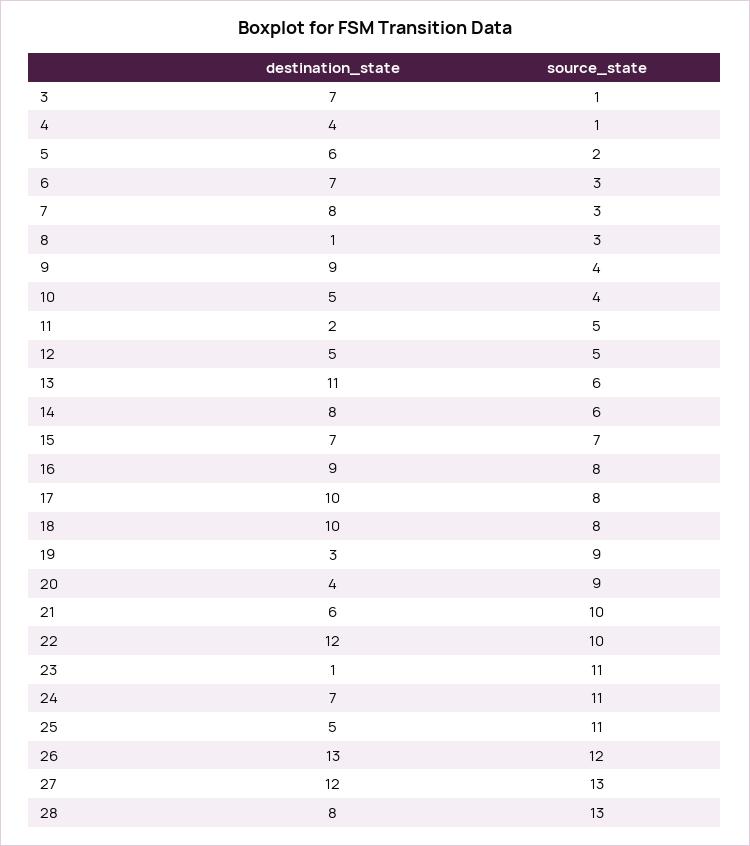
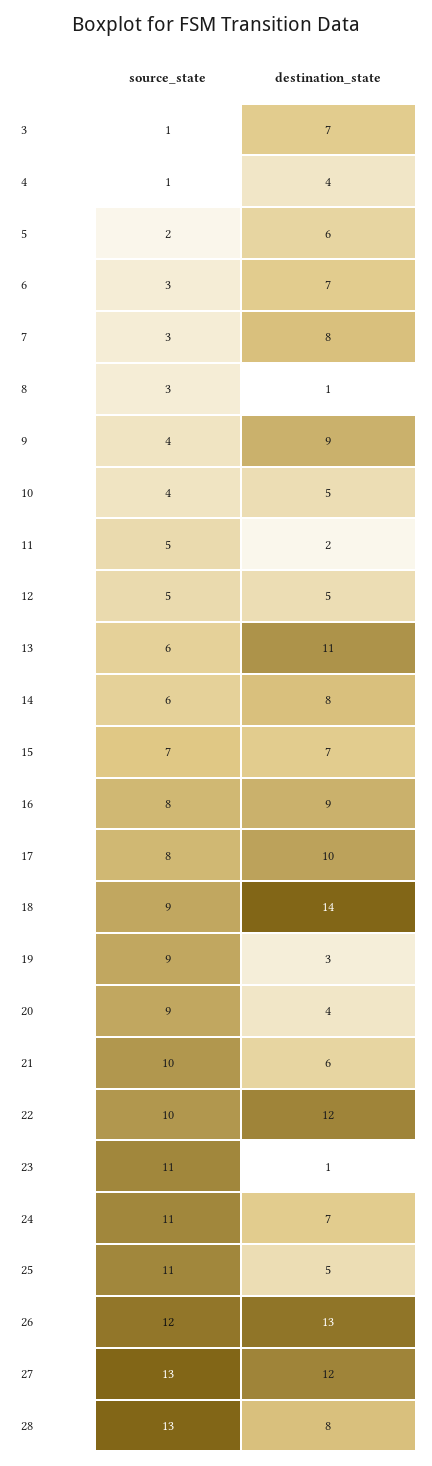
  {
    "destination_state": {
      "3": 7,
      "4": 4,
      "5": 6,
      "6": 7,
      "7": 8,
      "8": 1,
      "9": 9,
      "10": 5,
      "11": 2,
      "12": 5,
      "13": 11,
      "14": 8,
      "15": 7,
      "16": 9,
      "17": 10,
-     "18": 10,
+     "18": 14,
      "19": 3,
      "20": 4,
      "21": 6,
      "22": 12,
      "23": 1,
      "24": 7,
      "25": 5,
      "26": 13,
      "27": 12,
      "28": 8
    },
    "source_state": {
      "3": 1,
      "4": 1,
      "5": 2,
      "6": 3,
      "7": 3,
      "8": 3,
      "9": 4,
      "10": 4,
      "11": 5,
      "12": 5,
      "13": 6,
      "14": 6,
      "15": 7,
      "16": 8,
      "17": 8,
-     "18": 8,
+     "18": 9,
      "19": 9,
      "20": 9,
      "21": 10,
      "22": 10,
      "23": 11,
      "24": 11,
      "25": 11,
      "26": 12,
      "27": 13,
      "28": 13
    }
  }

